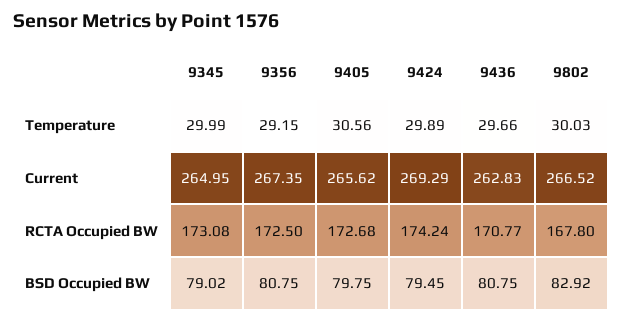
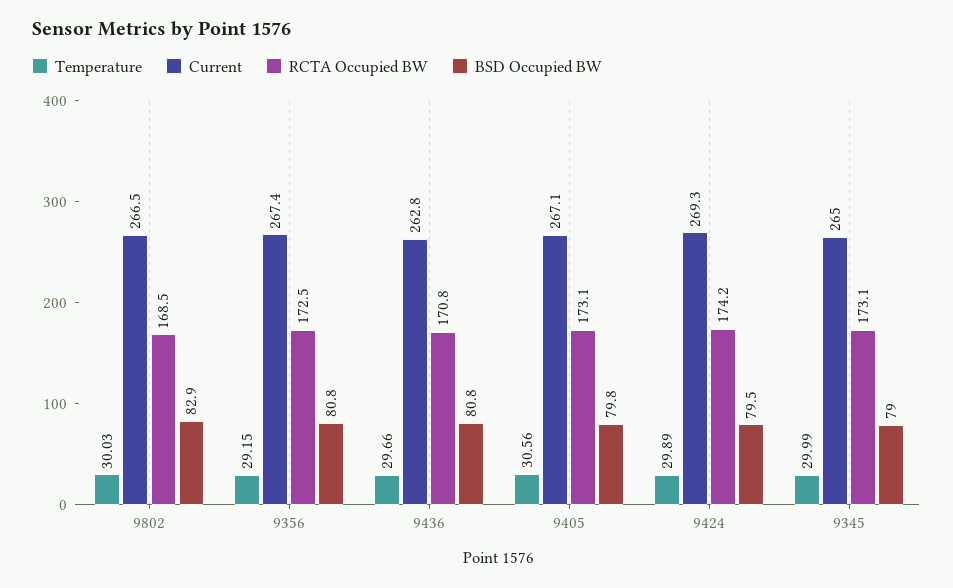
  {
    "Temperature": {
      "9345": 29.99,
      "9356": 29.15,
      "9405": 30.56,
      "9424": 29.89,
      "9436": 29.66,
      "9802": 30.03
    },
    "Current": {
      "9345": 264.95,
      "9356": 267.35,
-     "9405": 265.62,
+     "9405": 267.1,
      "9424": 269.29,
      "9436": 262.83,
      "9802": 266.52
    },
    "RCTA Occupied BW": {
      "9345": 173.08,
      "9356": 172.5,
-     "9405": 172.68,
+     "9405": 173.1,
      "9424": 174.24,
      "9436": 170.77,
-     "9802": 167.8
+     "9802": 168.5
    },
    "BSD Occupied BW": {
      "9345": 79.02,
      "9356": 80.75,
      "9405": 79.75,
      "9424": 79.45,
      "9436": 80.75,
      "9802": 82.92
    }
  }

